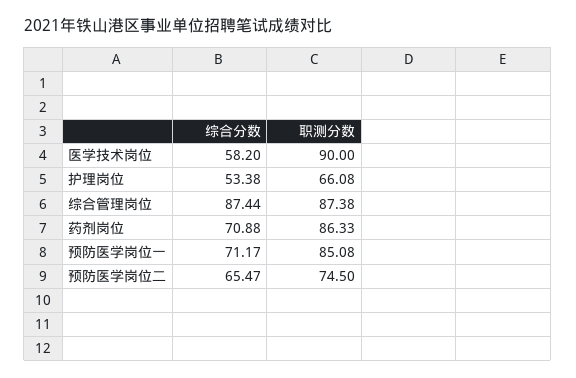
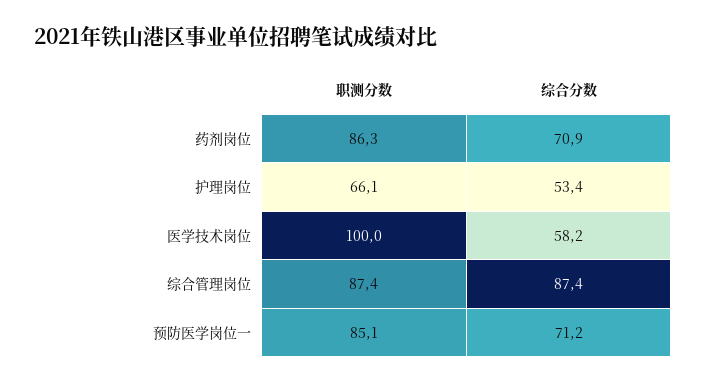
  {
    "综合分数": {
      "医学技术岗位": 58.2,
      "护理岗位": 53.38,
      "综合管理岗位": 87.44,
      "药剂岗位": 70.88,
-     "预防医学岗位一": 71.17,
+     "预防医学岗位一": 71.17
-     "预防医学岗位二": 65.47
    },
    "职测分数": {
-     "医学技术岗位": 90,
+     "医学技术岗位": 100,
      "护理岗位": 66.08,
      "综合管理岗位": 87.38,
      "药剂岗位": 86.33,
-     "预防医学岗位一": 85.08,
+     "预防医学岗位一": 85.08
-     "预防医学岗位二": 74.5
    }
  }

